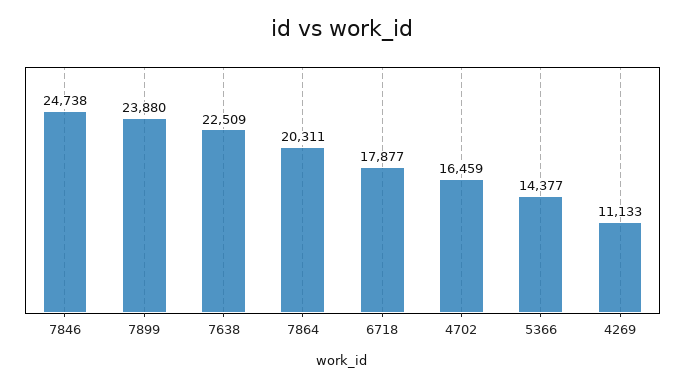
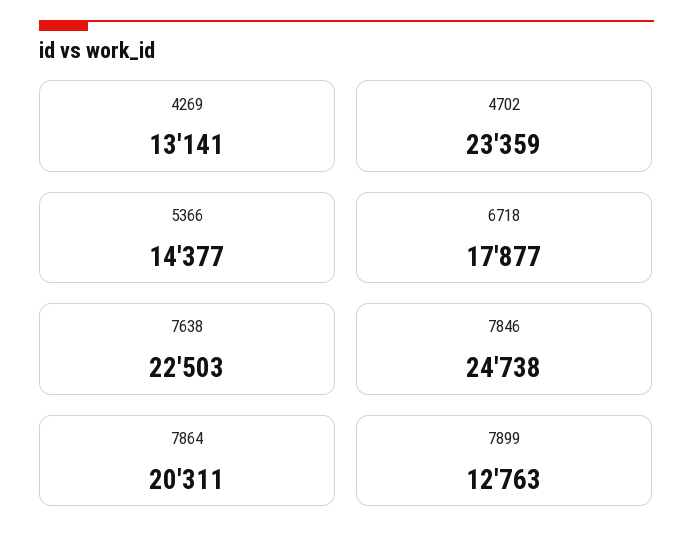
  {
    "7846": 24738,
-   "7899": 23880,
+   "7899": 12763,
-   "7638": 22509,
+   "7638": 22503,
    "7864": 20311,
    "6718": 17877,
-   "4702": 16459,
+   "4702": 23359,
    "5366": 14377,
-   "4269": 11133
+   "4269": 13141
  }

